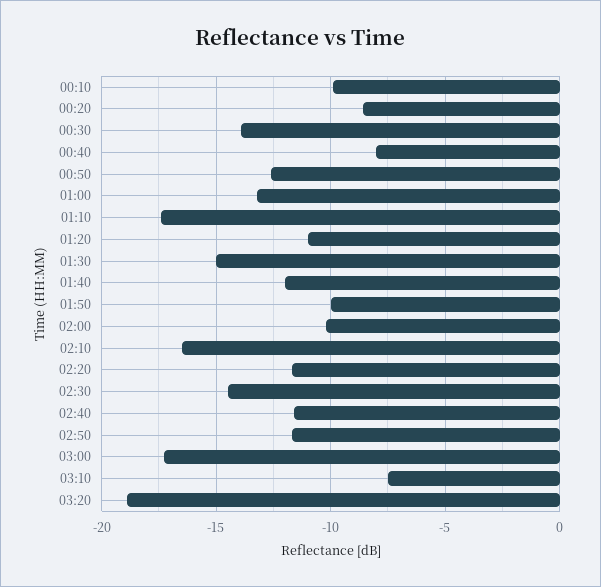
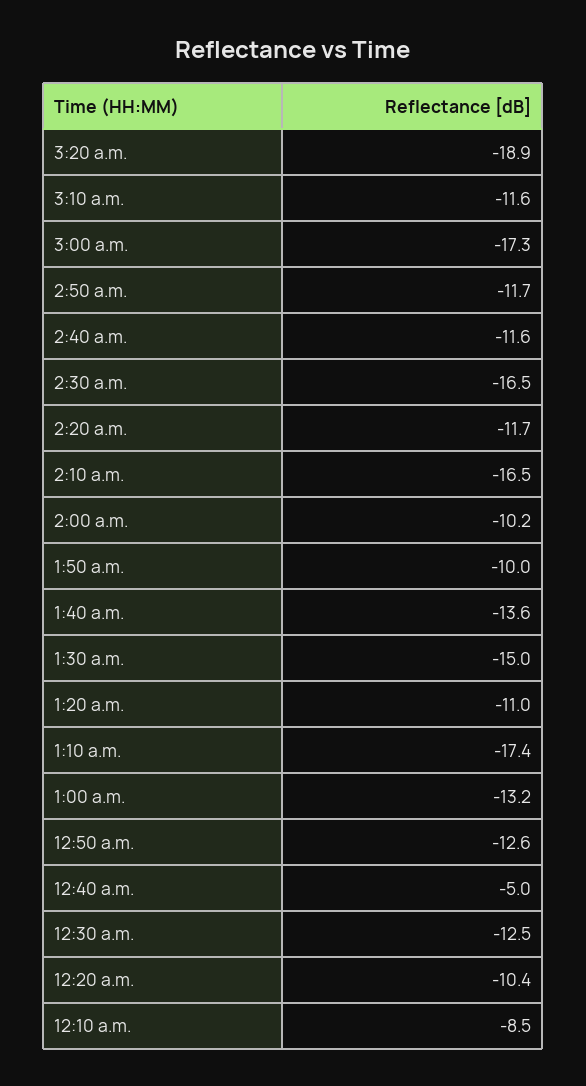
  {
-   "00:10": -10,
+   "00:10": -8.5,
-   "00:20": -8.5,
+   "00:20": -10.4,
-   "00:30": -14,
+   "00:30": -12.5,
-   "00:40": -8,
+   "00:40": -5,
    "00:50": -12.6,
    "01:00": -13.2,
    "01:10": -17.4,
    "01:20": -11,
    "01:30": -15,
-   "01:40": -12,
+   "01:40": -13.6,
    "01:50": -10,
    "02:00": -10.2,
    "02:10": -16.5,
    "02:20": -11.7,
-   "02:30": -14.5,
+   "02:30": -16.5,
    "02:40": -11.6,
    "02:50": -11.7,
    "03:00": -17.3,
-   "03:10": -7.5,
+   "03:10": -11.6,
    "03:20": -18.9
  }

